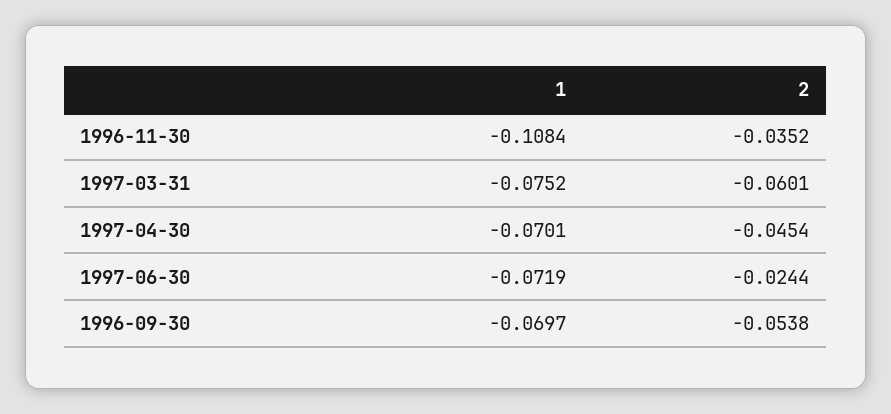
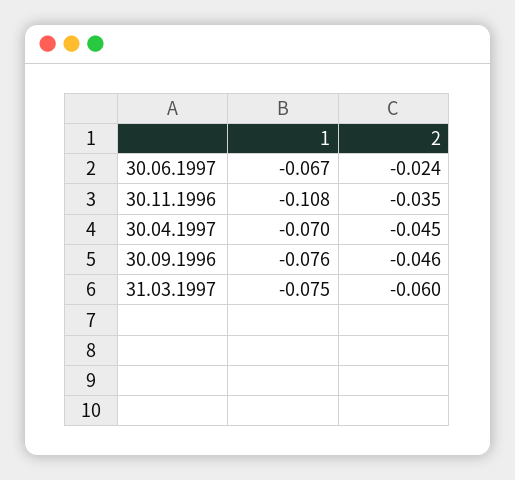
  {
    "1": {
      "1996-11-30": -0.1084,
      "1997-03-31": -0.0752,
      "1997-04-30": -0.0701,
-     "1997-06-30": -0.0719,
+     "1997-06-30": -0.067,
-     "1996-09-30": -0.0697
+     "1996-09-30": -0.076
    },
    "2": {
      "1996-11-30": -0.0352,
      "1997-03-31": -0.0601,
      "1997-04-30": -0.0454,
      "1997-06-30": -0.0244,
-     "1996-09-30": -0.0538
+     "1996-09-30": -0.046
    }
  }

